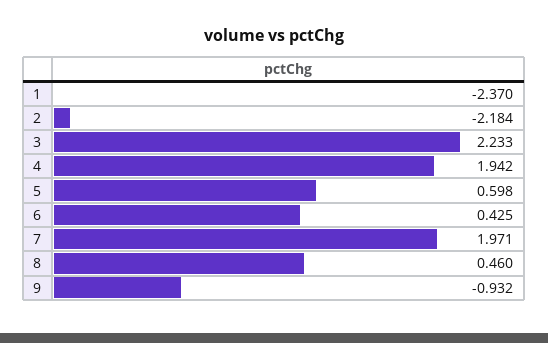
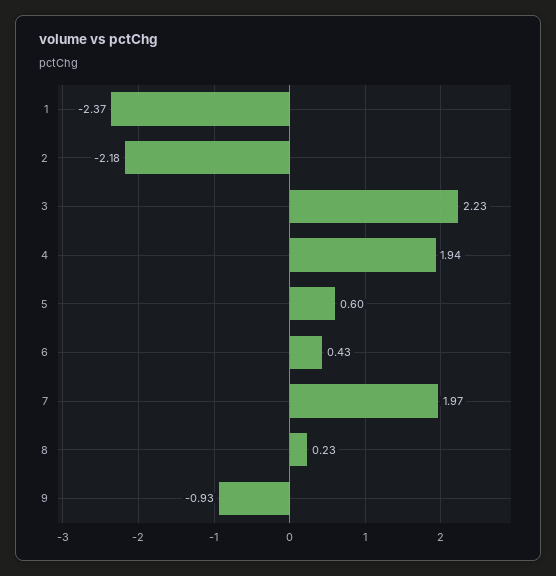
  {
    "1": -2.37,
    "2": -2.184,
    "3": 2.233,
    "4": 1.942,
    "5": 0.598,
    "6": 0.425,
    "7": 1.971,
-   "8": 0.46,
+   "8": 0.23,
    "9": -0.932
  }

